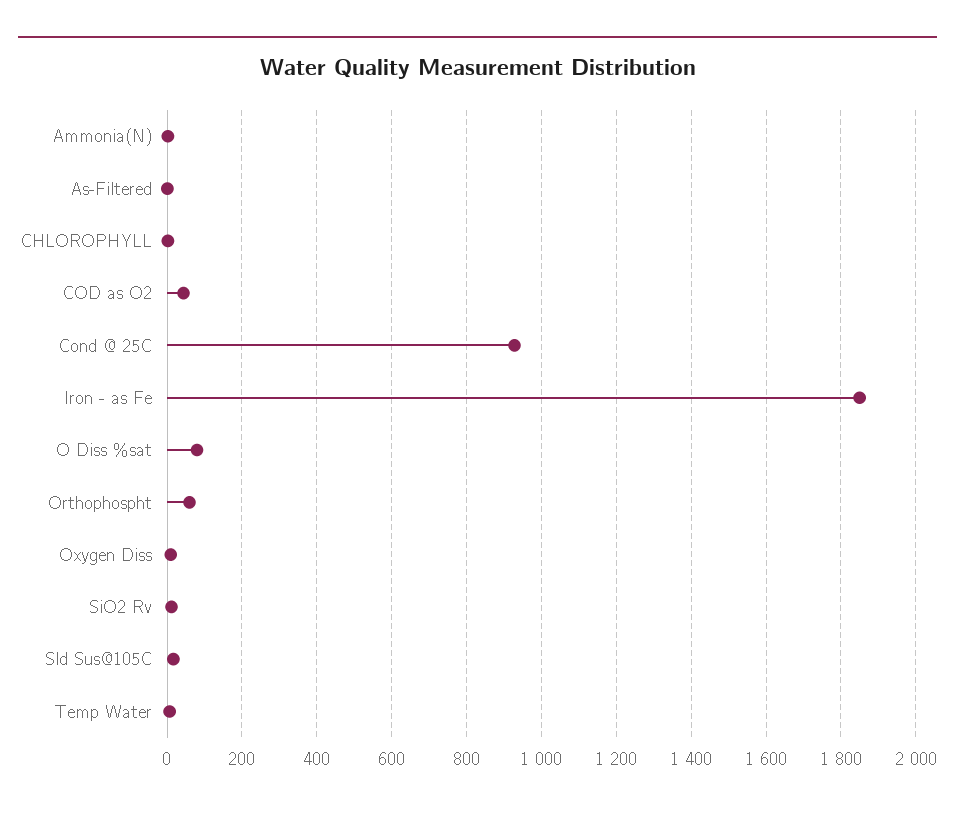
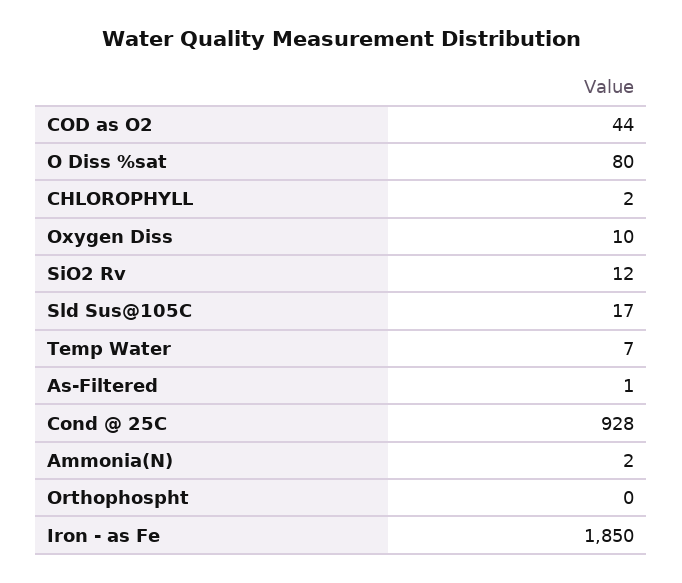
  {
    "Ammonia(N)": 2,
    "As-Filtered": 1,
    "CHLOROPHYLL": 2,
    "COD as O2": 44,
    "Cond @ 25C": 928,
    "Iron - as Fe": 1850,
    "O Diss %sat": 80,
-   "Orthophospht": 60,
+   "Orthophospht": 0,
    "Oxygen Diss": 10,
    "SiO2 Rv": 12,
    "Sld Sus@105C": 17,
    "Temp Water": 7
  }

